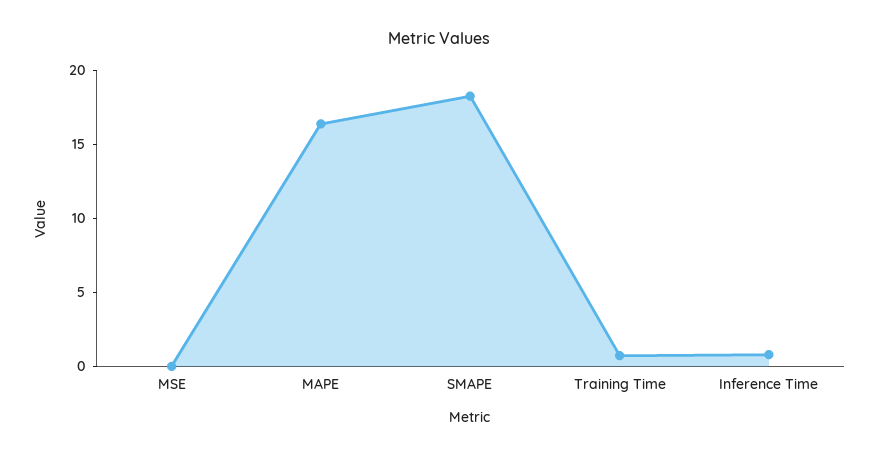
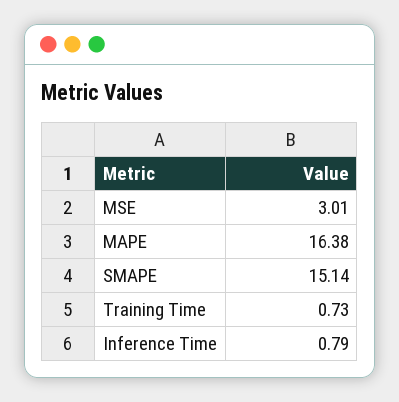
  {
-   "MSE": 0,
+   "MSE": 3.01,
    "MAPE": 16.38,
-   "SMAPE": 18,
+   "SMAPE": 15.14,
    "Training Time": 0.73,
    "Inference Time": 0.79
  }

